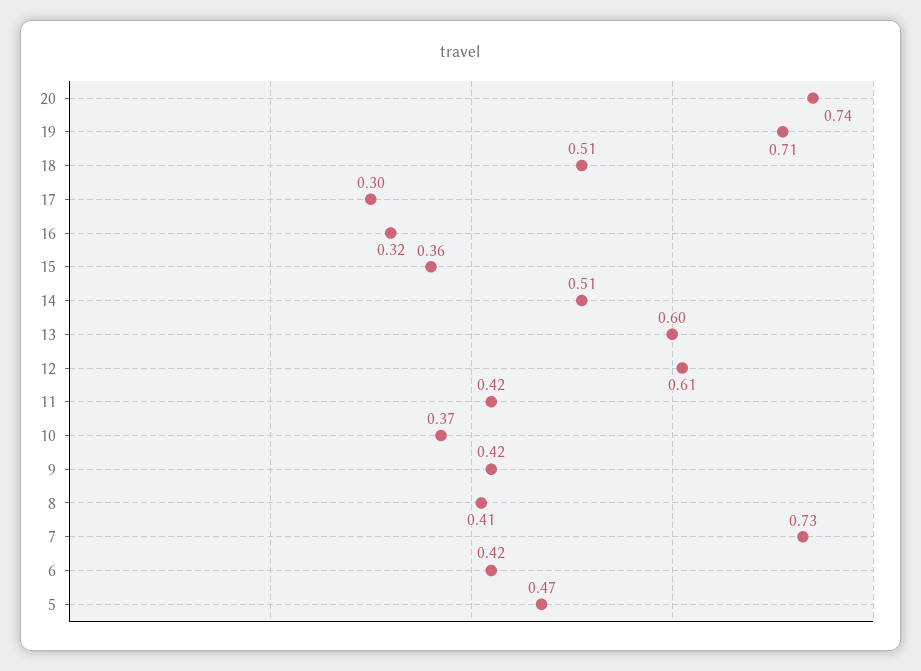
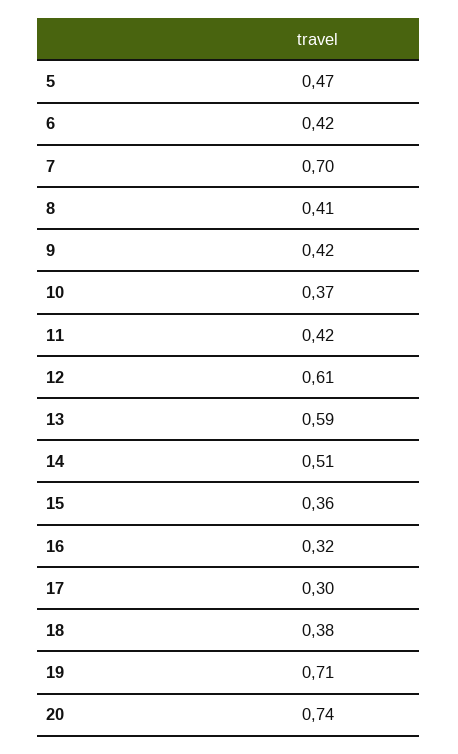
  {
    "20": 0.74,
    "19": 0.71,
-   "18": 0.51,
+   "18": 0.38,
    "17": 0.3,
    "16": 0.32,
    "15": 0.36,
    "14": 0.51,
-   "13": 0.6,
+   "13": 0.59,
    "12": 0.61,
    "11": 0.42,
    "10": 0.37,
    "9": 0.42,
    "8": 0.41,
-   "7": 0.73,
+   "7": 0.7,
    "6": 0.42,
    "5": 0.47
  }

